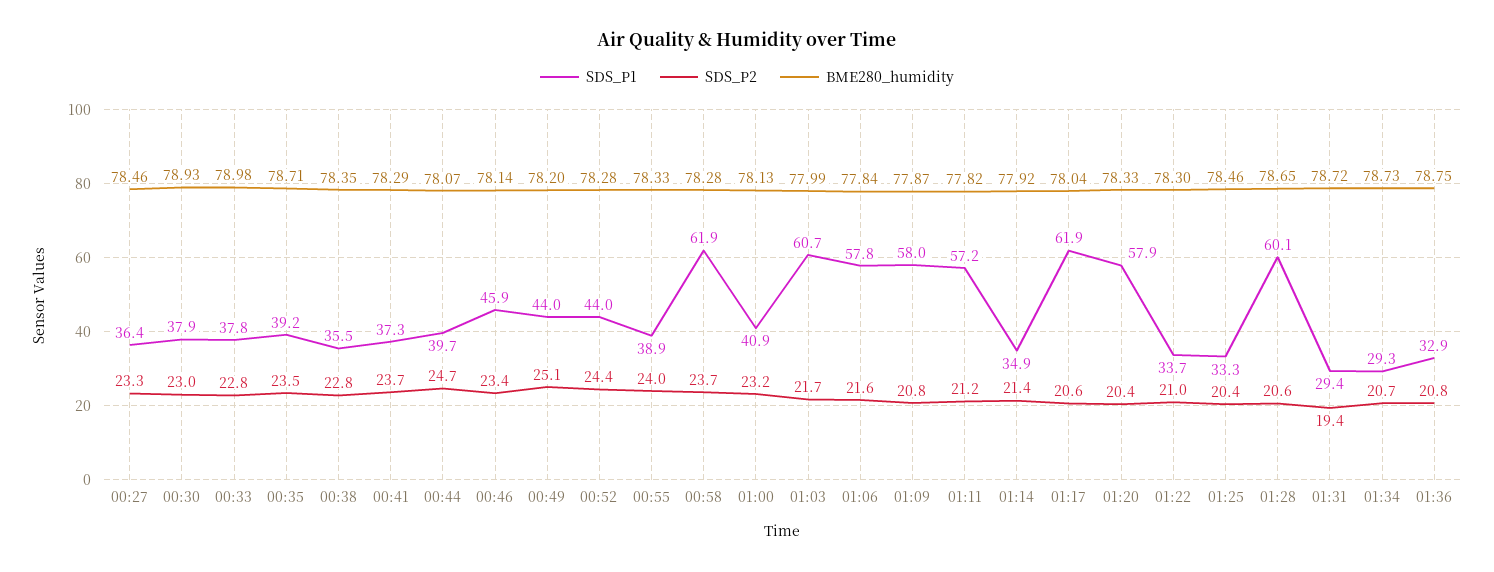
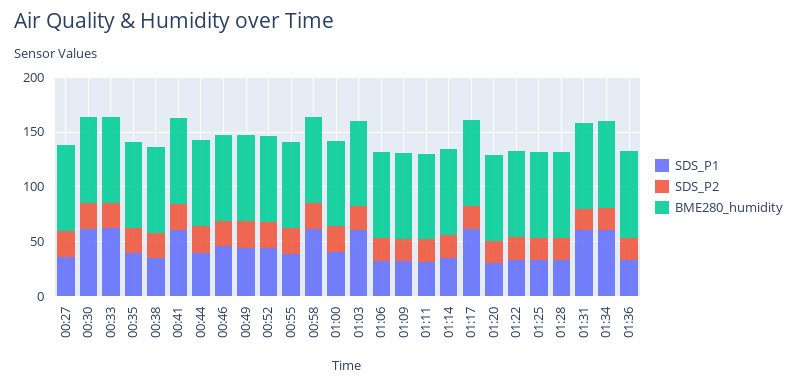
  {
    "SDS_P1": {
      "00:27": 36.4,
-     "00:30": 37.9,
+     "00:30": 60,
-     "00:33": 37.8,
+     "00:33": 60,
      "00:35": 39.2,
      "00:38": 35.5,
-     "00:41": 37.3,
+     "00:41": 60,
      "00:44": 39.7,
      "00:46": 45.9,
      "00:49": 44,
      "00:52": 44,
      "00:55": 38.9,
      "00:58": 61.9,
      "01:00": 40.9,
      "01:03": 60.7,
-     "01:06": 57.8,
+     "01:06": 30,
-     "01:09": 58,
+     "01:09": 30,
-     "01:11": 57.2,
+     "01:11": 30,
      "01:14": 34.9,
      "01:17": 61.9,
-     "01:20": 57.9,
+     "01:20": 30,
      "01:22": 33.7,
      "01:25": 33.3,
-     "01:28": 60.1,
+     "01:28": 30,
-     "01:31": 29.4,
+     "01:31": 60,
-     "01:34": 29.3,
+     "01:34": 60,
      "01:36": 32.9
    },
    "SDS_P2": {
      "00:27": 23.3,
      "00:30": 23,
      "00:33": 22.8,
      "00:35": 23.5,
      "00:38": 22.8,
      "00:41": 23.7,
      "00:44": 24.7,
      "00:46": 23.4,
      "00:49": 25.1,
      "00:52": 24.4,
      "00:55": 24,
      "00:58": 23.7,
      "01:00": 23.2,
      "01:03": 21.7,
      "01:06": 21.6,
      "01:09": 20.8,
      "01:11": 21.2,
      "01:14": 21.4,
      "01:17": 20.6,
      "01:20": 20.4,
      "01:22": 21,
      "01:25": 20.4,
      "01:28": 20.6,
      "01:31": 19.4,
      "01:34": 20.7,
      "01:36": 20.8
    },
    "BME280_humidity": {
      "00:27": 78.46,
      "00:30": 78.93,
      "00:33": 78.98,
      "00:35": 78.71,
      "00:38": 78.35,
      "00:41": 78.29,
      "00:44": 78.07,
      "00:46": 78.14,
      "00:49": 78.2,
      "00:52": 78.28,
      "00:55": 78.33,
      "00:58": 78.28,
      "01:00": 78.13,
      "01:03": 77.99,
      "01:06": 77.84,
      "01:09": 77.87,
      "01:11": 77.82,
      "01:14": 77.92,
      "01:17": 78.04,
      "01:20": 78.33,
      "01:22": 78.3,
      "01:25": 78.46,
      "01:28": 78.65,
      "01:31": 78.72,
      "01:34": 78.73,
      "01:36": 78.75
    }
  }

